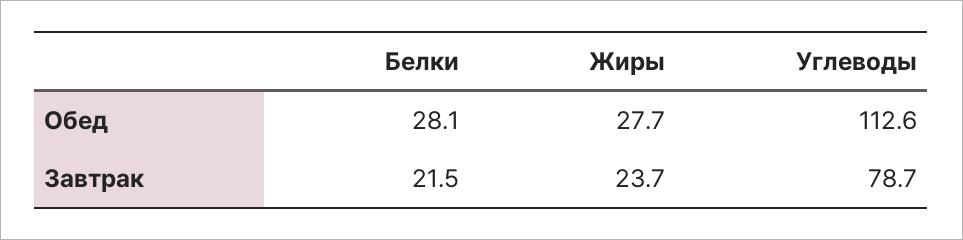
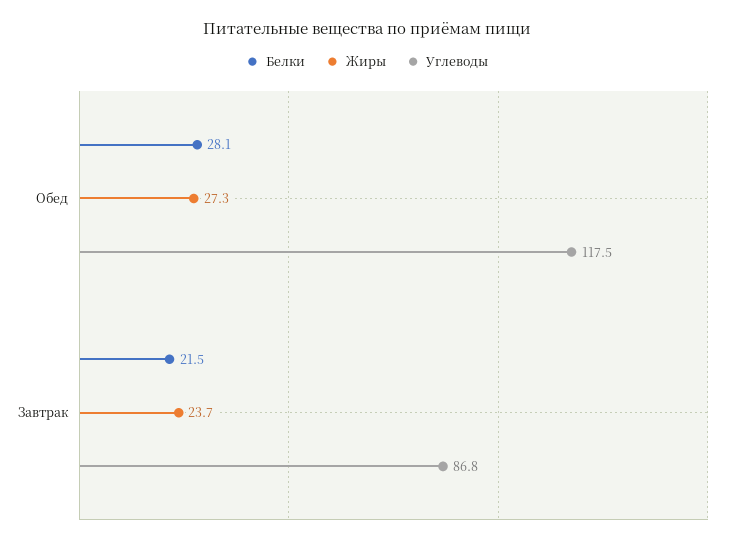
  {
    "Белки": {
      "Обед": 28.1,
      "Завтрак": 21.5
    },
    "Жиры": {
-     "Обед": 27.7,
+     "Обед": 27.3,
      "Завтрак": 23.7
    },
    "Углеводы": {
-     "Обед": 112.6,
+     "Обед": 117.5,
-     "Завтрак": 78.7
+     "Завтрак": 86.8
    }
  }

